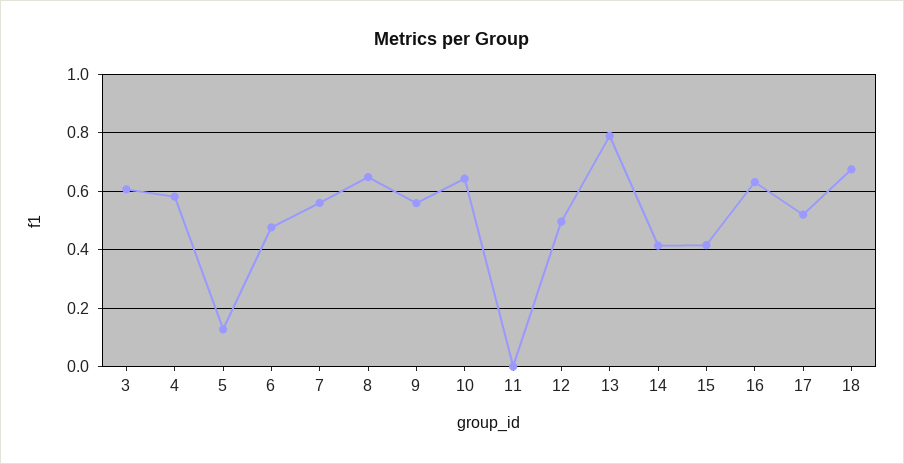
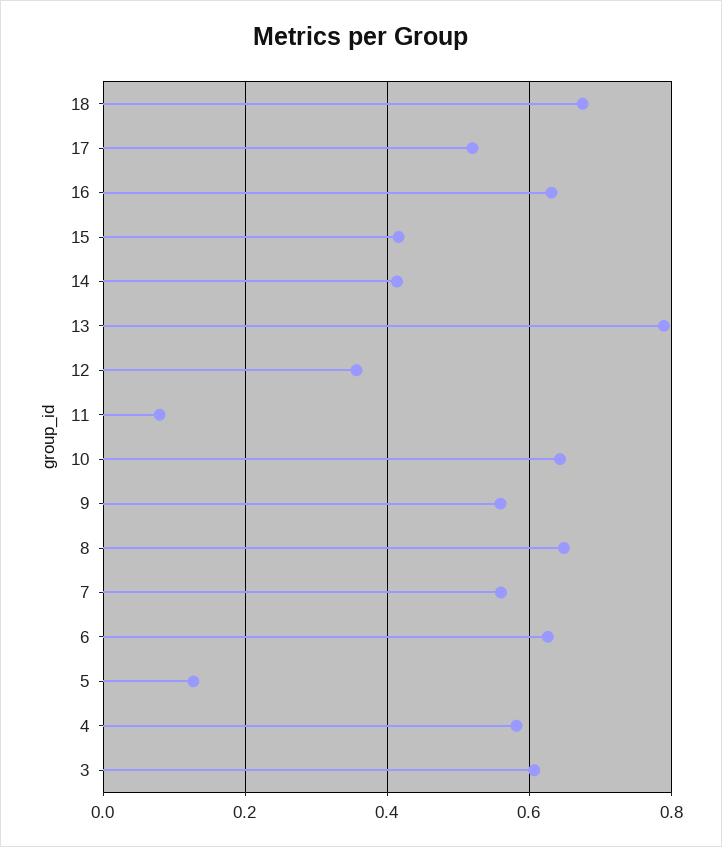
  {
    "3": 0.6,
    "4": 0.58,
    "5": 0.12,
-   "6": 0.475,
+   "6": 0.62,
    "7": 0.56,
    "8": 0.64,
    "9": 0.56,
    "10": 0.64,
-   "11": 0,
+   "11": 0.08,
-   "12": 0.5,
+   "12": 0.36,
    "13": 0.78,
    "14": 0.42,
    "15": 0.42,
    "16": 0.64,
    "17": 0.52,
    "18": 0.68
  }

